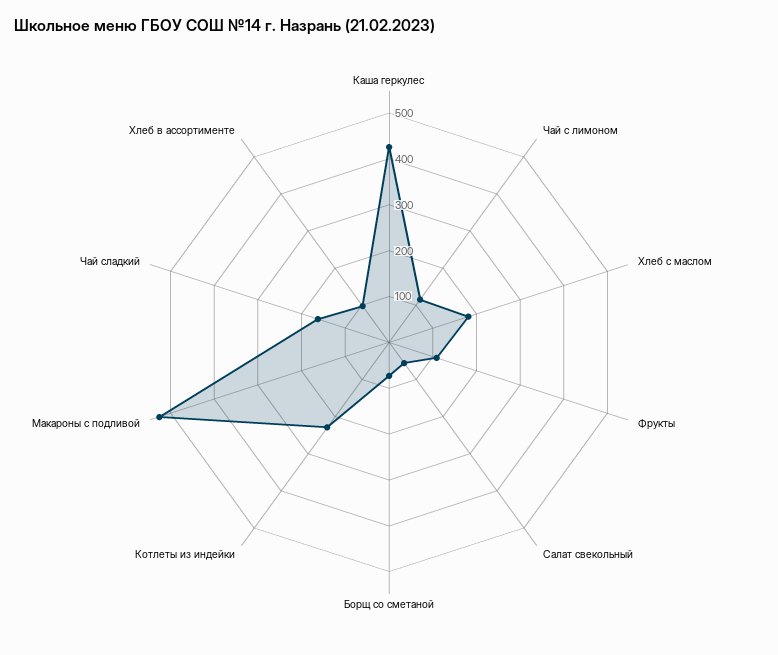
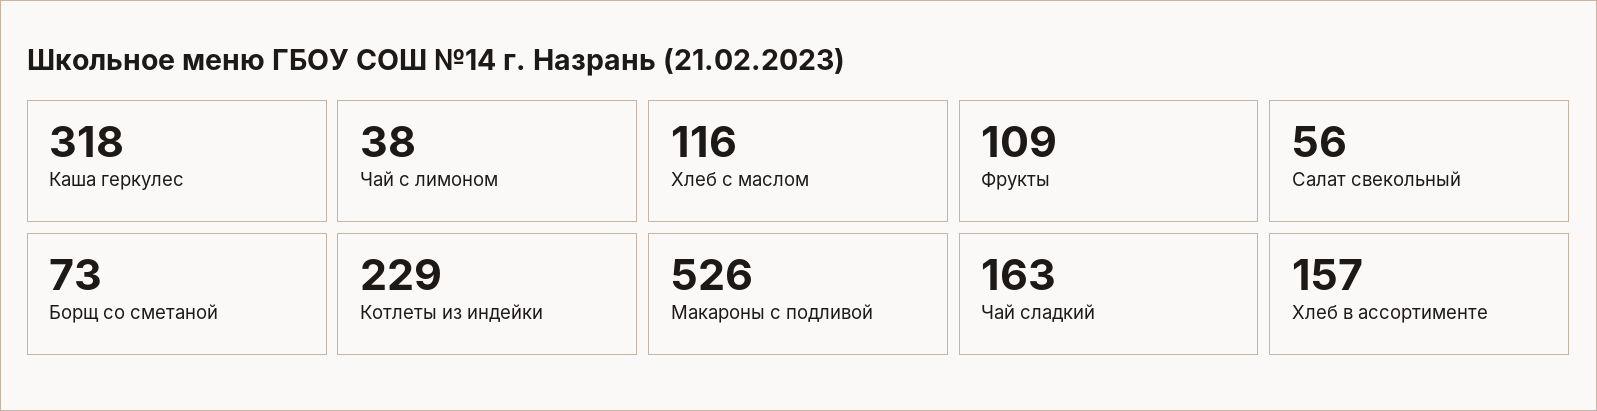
  {
-   "Каша геркулес": 420,
+   "Каша геркулес": 318,
-   "Чай с лимоном": 120,
+   "Чай с лимоном": 38,
-   "Хлеб с маслом": 180,
+   "Хлеб с маслом": 116,
    "Фрукты": 109,
    "Салат свекольный": 56,
    "Борщ со сметаной": 73,
    "Котлеты из индейки": 229,
    "Макароны с подливой": 526,
    "Чай сладкий": 163,
-   "Хлеб в ассортименте": 100
+   "Хлеб в ассортименте": 157
  }

